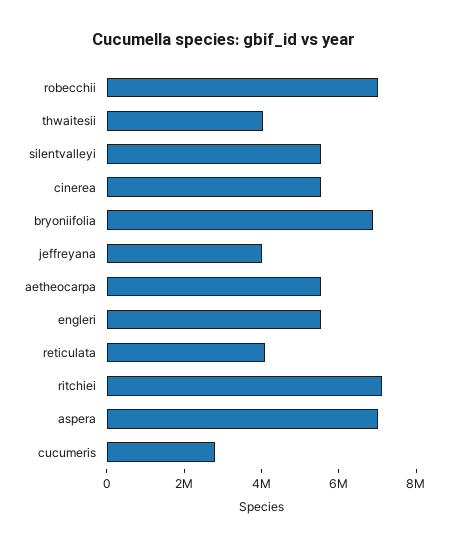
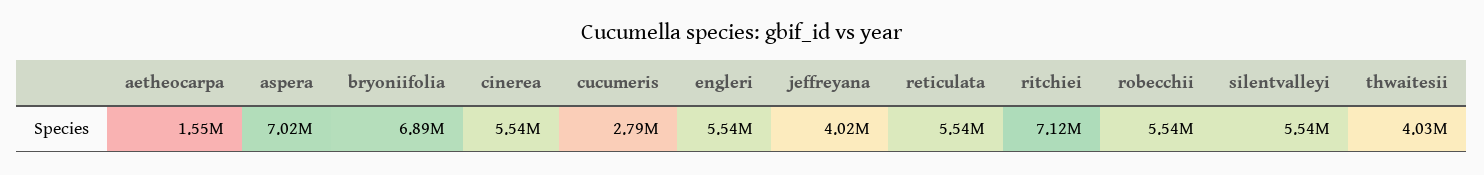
  {
-   "robecchii": 7000000,
+   "robecchii": 5540000,
    "thwaitesii": 4030000,
    "silentvalleyi": 5540000,
    "cinerea": 5540000,
    "bryoniifolia": 6890000,
    "jeffreyana": 4020000,
-   "aetheocarpa": 5500000,
+   "aetheocarpa": 1550000,
    "engleri": 5540000,
-   "reticulata": 4000000,
+   "reticulata": 5540000,
    "ritchiei": 7120000,
    "aspera": 7020000,
    "cucumeris": 2790000
  }

